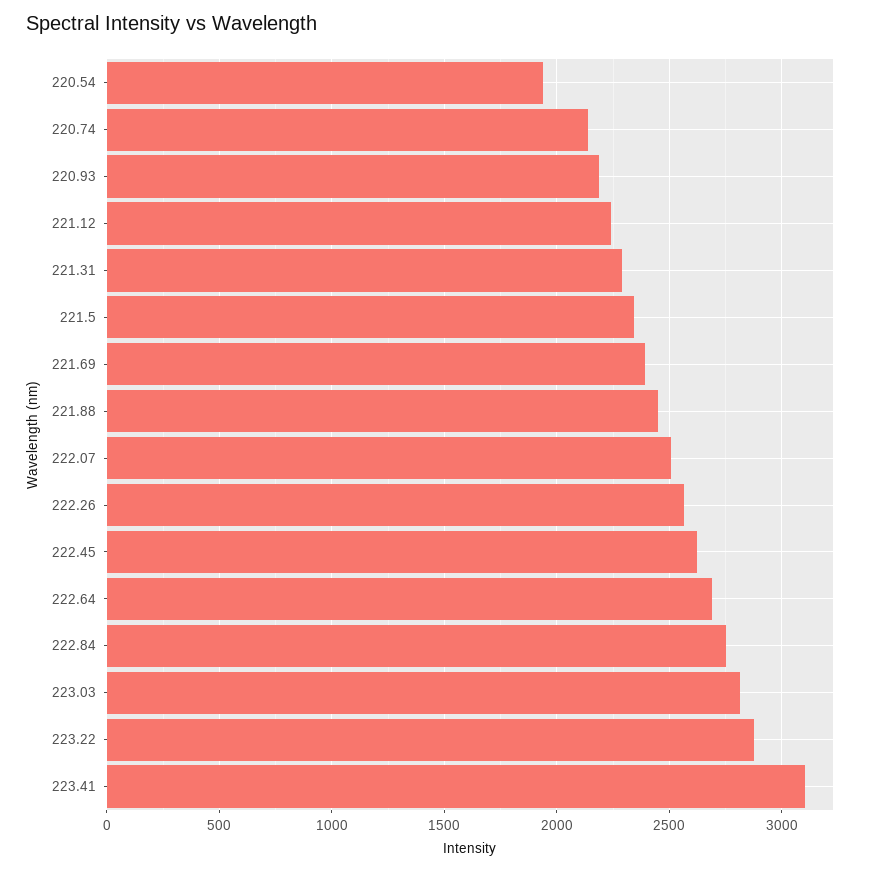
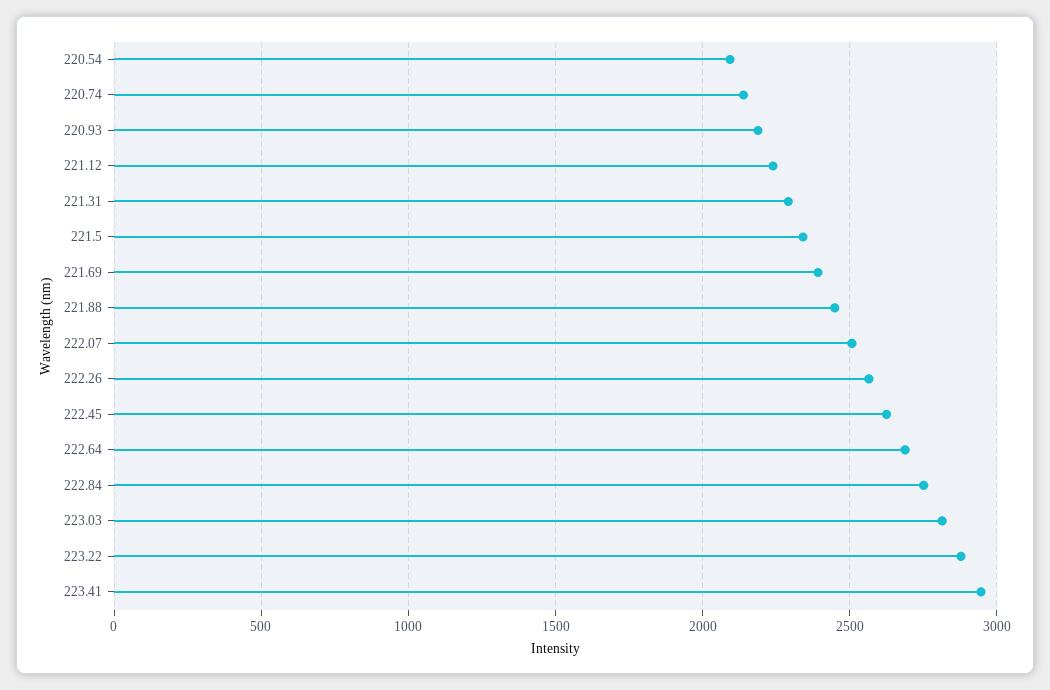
  {
-   "220.54": 1950,
+   "220.54": 2100,
    "220.74": 2150,
    "220.93": 2200,
    "221.12": 2250,
    "221.31": 2300,
    "221.5": 2350,
    "221.69": 2400,
    "221.88": 2450,
    "222.07": 2500,
    "222.26": 2550,
    "222.45": 2650,
    "222.64": 2700,
    "222.84": 2750,
    "223.03": 2800,
    "223.22": 2900,
-   "223.41": 3100
+   "223.41": 2950
  }

